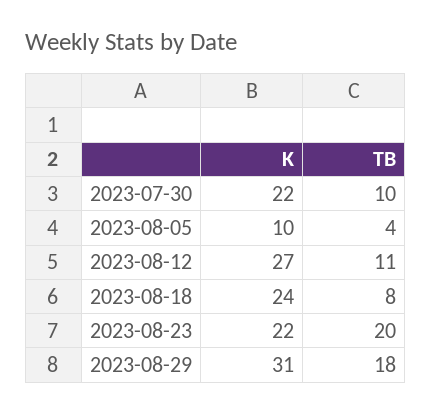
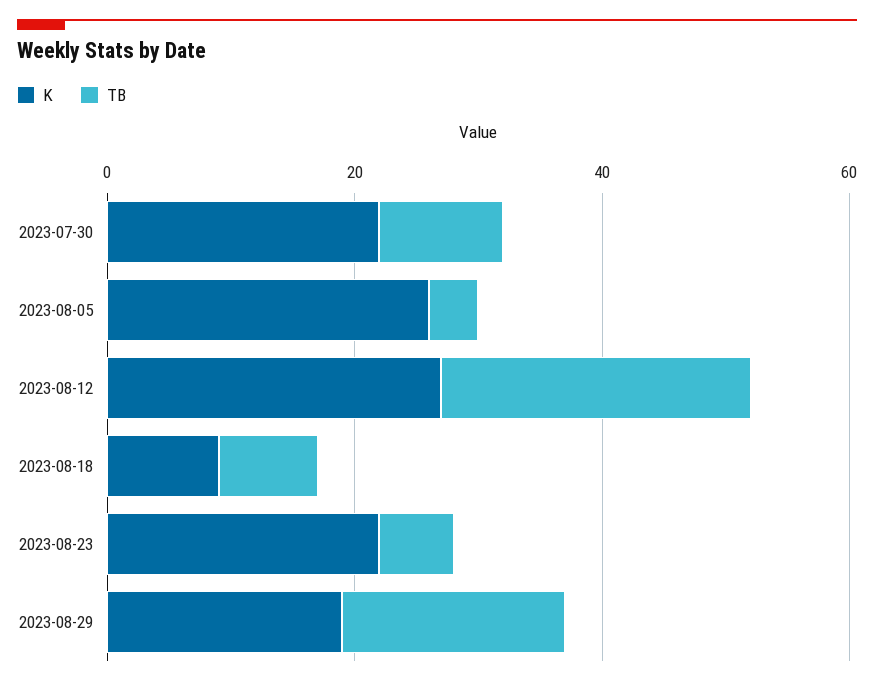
  {
    "K": {
      "2023-07-30": 22,
-     "2023-08-05": 10,
+     "2023-08-05": 25,
      "2023-08-12": 27,
-     "2023-08-18": 24,
+     "2023-08-18": 10,
      "2023-08-23": 22,
-     "2023-08-29": 31
+     "2023-08-29": 20
    },
    "TB": {
      "2023-07-30": 10,
      "2023-08-05": 4,
-     "2023-08-12": 11,
+     "2023-08-12": 25,
      "2023-08-18": 8,
-     "2023-08-23": 20,
+     "2023-08-23": 5,
      "2023-08-29": 18
    }
  }

